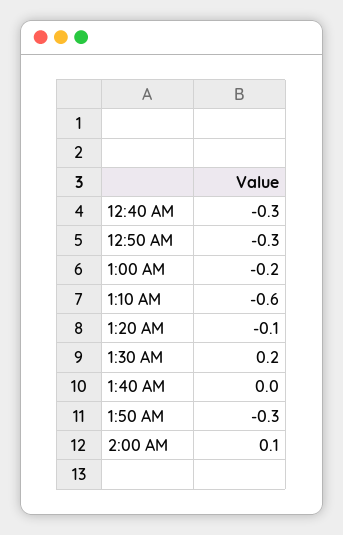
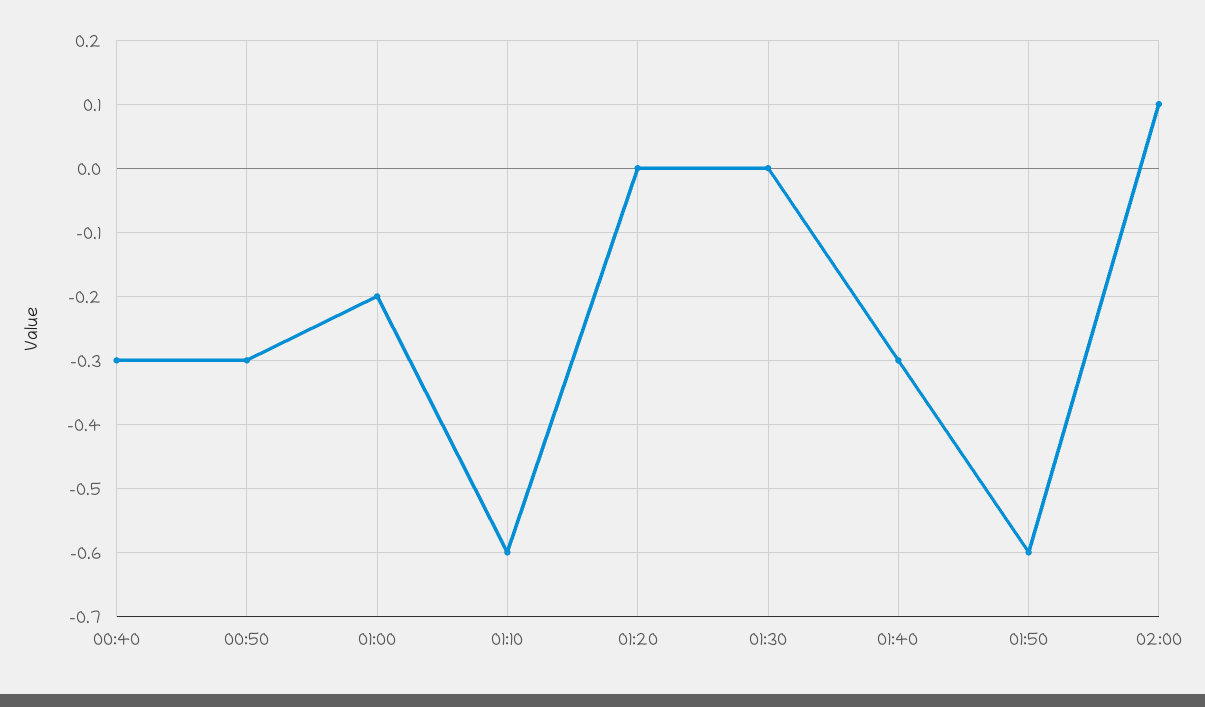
  {
    "12:40 AM": -0.3,
    "12:50 AM": -0.3,
    "1:00 AM": -0.2,
    "1:10 AM": -0.6,
-   "1:20 AM": -0.1,
+   "1:20 AM": 0,
-   "1:30 AM": 0.2,
+   "1:30 AM": 0,
-   "1:40 AM": 0,
+   "1:40 AM": -0.3,
-   "1:50 AM": -0.3,
+   "1:50 AM": -0.6,
    "2:00 AM": 0.1
  }

